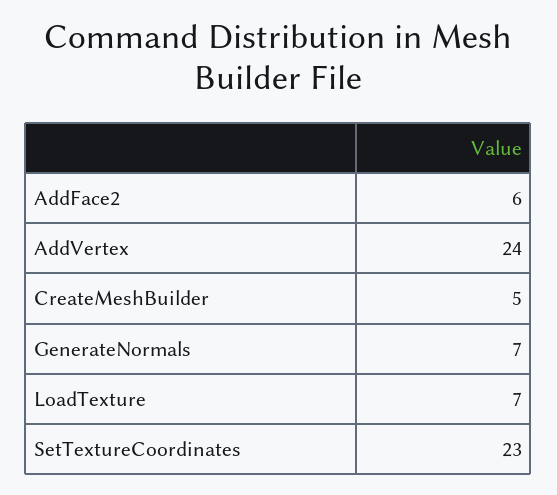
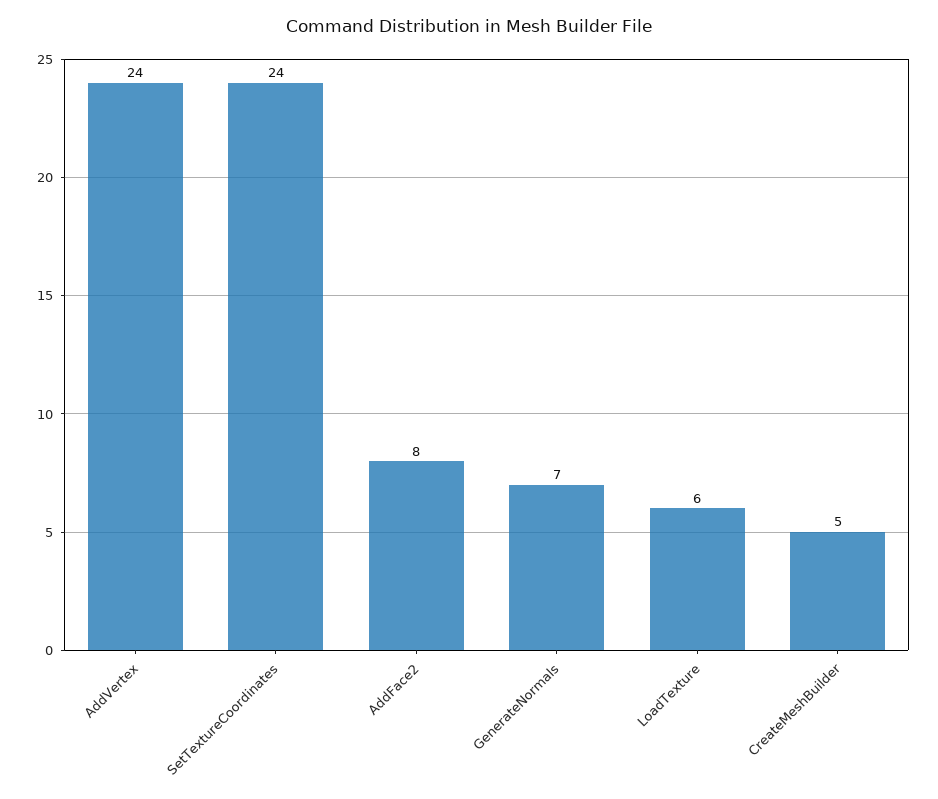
  {
-   "AddFace2": 6,
+   "AddFace2": 8,
    "AddVertex": 24,
    "CreateMeshBuilder": 5,
    "GenerateNormals": 7,
-   "LoadTexture": 7,
+   "LoadTexture": 6,
-   "SetTextureCoordinates": 23
+   "SetTextureCoordinates": 24
  }

